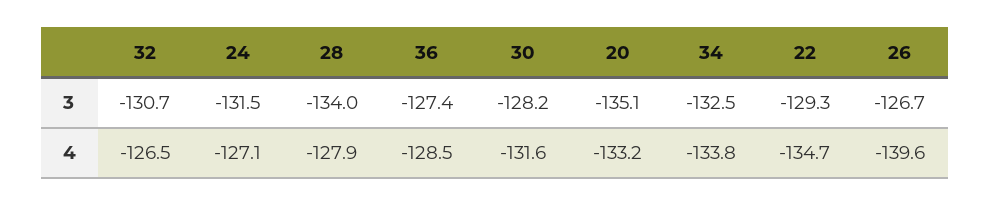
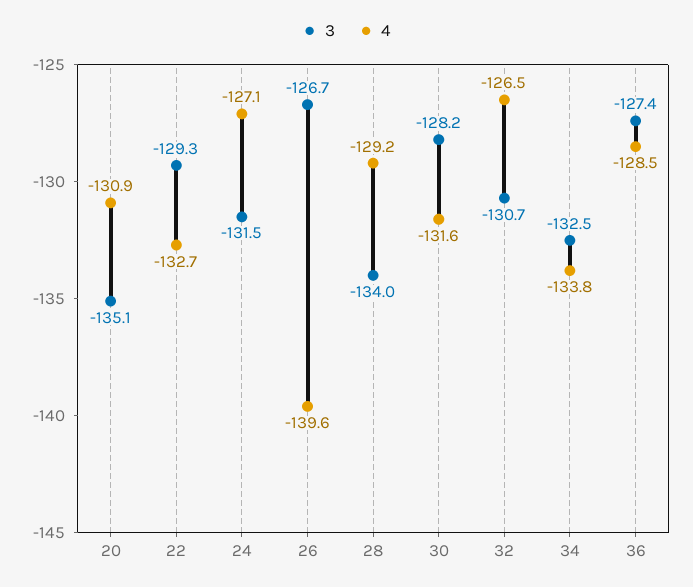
  {
    "3": {
      "32": -130.7,
      "24": -131.5,
      "28": -134,
      "36": -127.4,
      "30": -128.2,
      "20": -135.1,
      "34": -132.5,
      "22": -129.3,
      "26": -126.7
    },
    "4": {
      "32": -126.5,
      "24": -127.1,
-     "28": -127.9,
+     "28": -129.2,
      "36": -128.5,
      "30": -131.6,
-     "20": -133.2,
+     "20": -130.9,
      "34": -133.8,
-     "22": -134.7,
+     "22": -132.7,
      "26": -139.6
    }
  }

